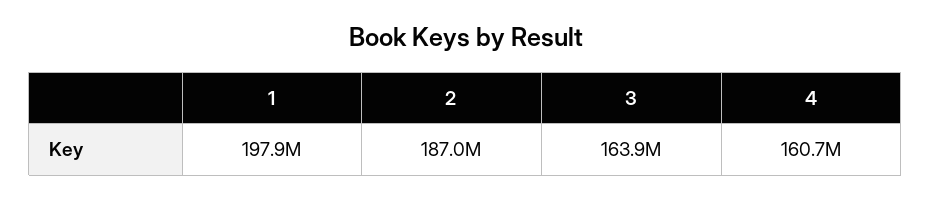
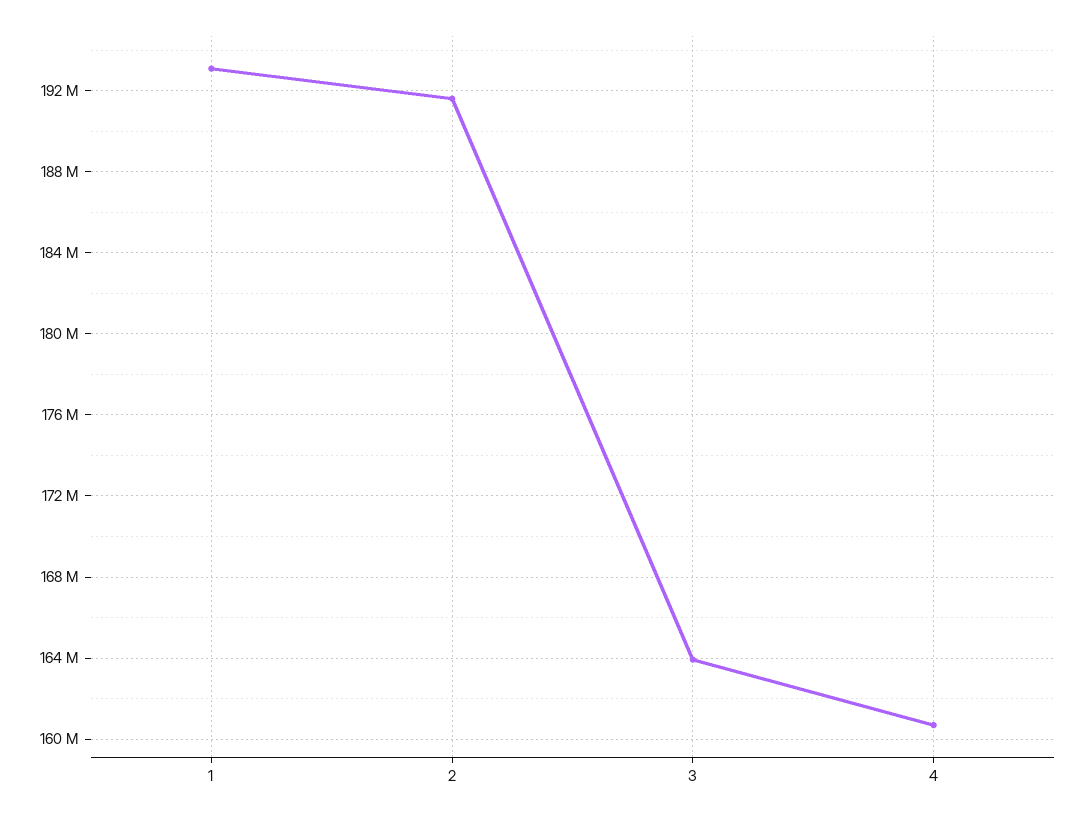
  {
-   "1": 197900000,
+   "1": 193000000,
-   "2": 187000000,
+   "2": 191500000,
    "3": 163900000,
    "4": 160700000
  }

